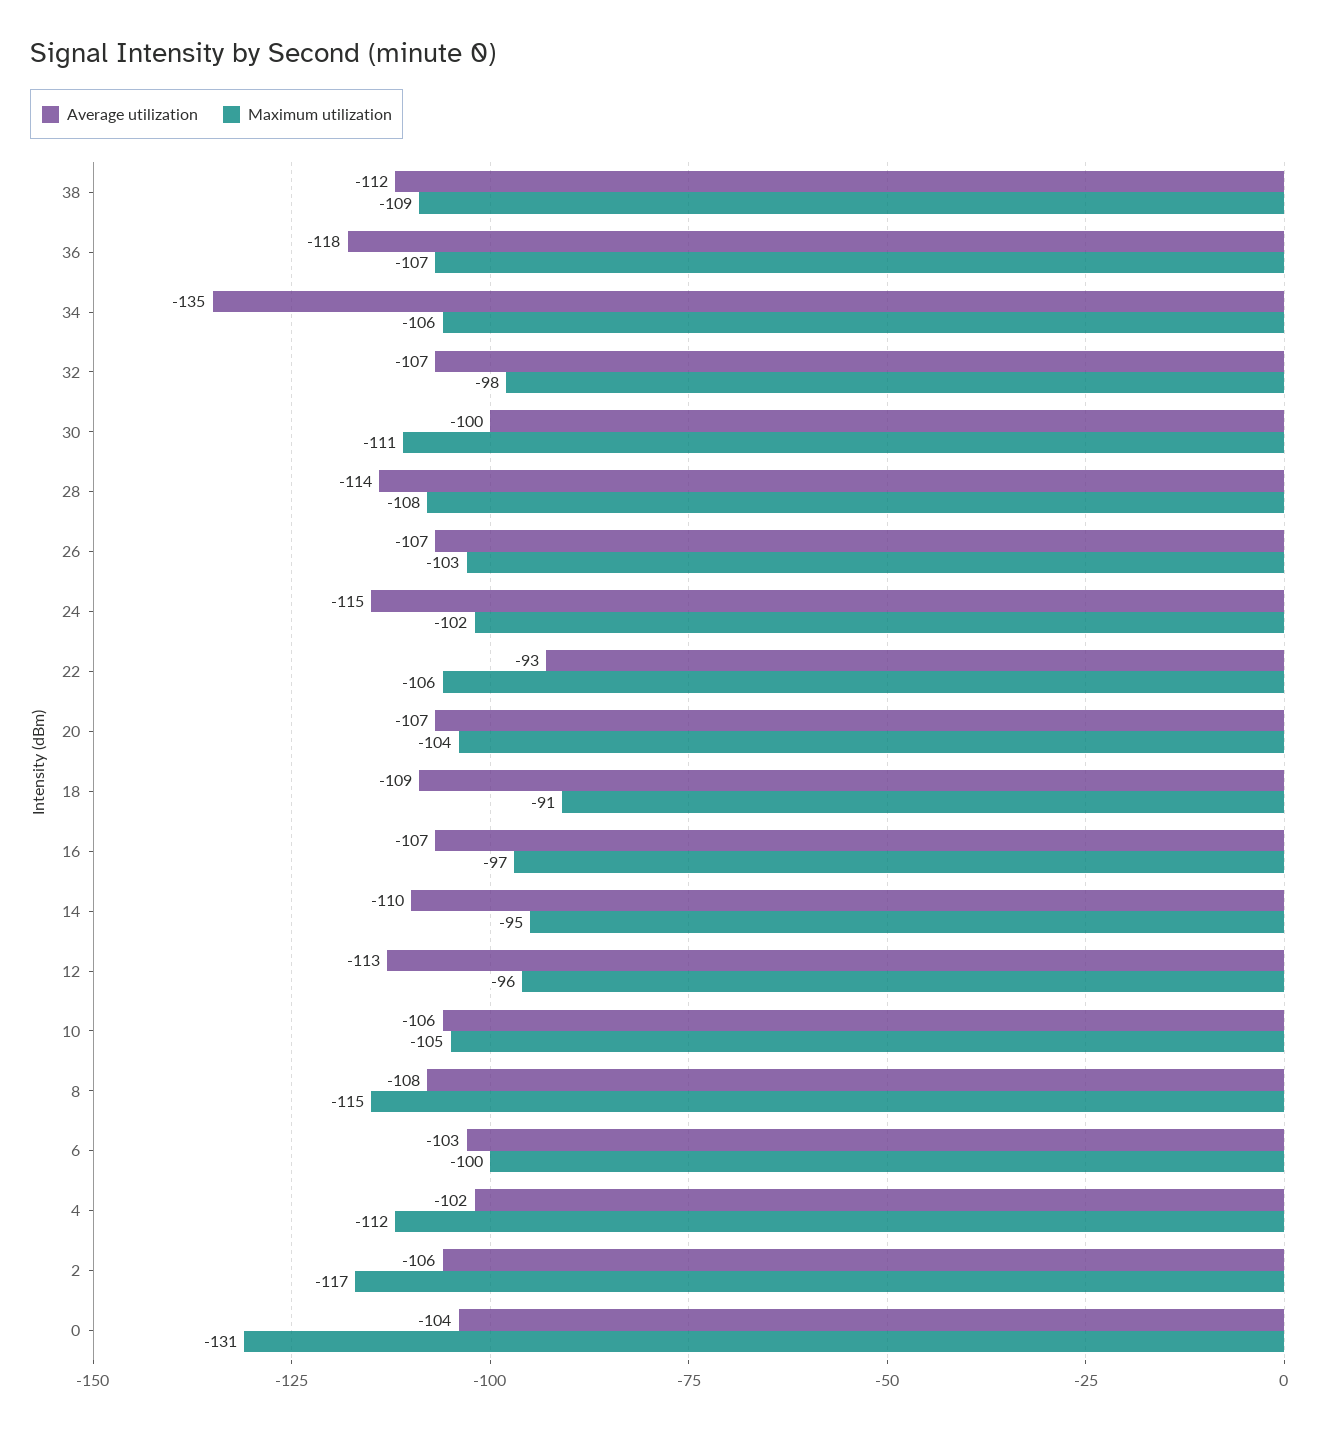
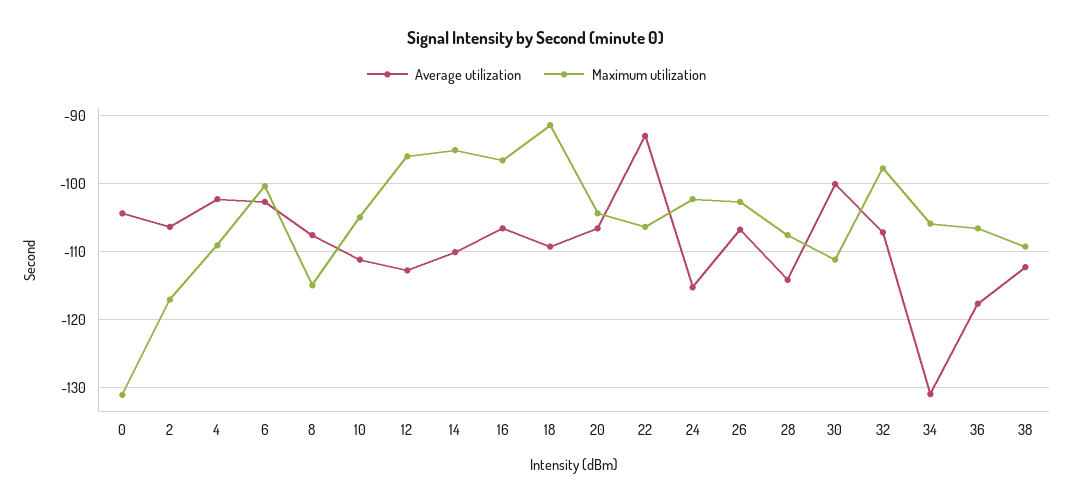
  {
    "Average utilization": {
      "38": -112,
      "36": -118,
-     "34": -135,
+     "34": -131,
      "32": -107,
      "30": -100,
      "28": -114,
      "26": -107,
      "24": -115,
      "22": -93,
      "20": -107,
      "18": -109,
      "16": -107,
      "14": -110,
      "12": -113,
-     "10": -106,
+     "10": -111,
      "8": -108,
      "6": -103,
      "4": -102,
      "2": -106,
      "0": -104
    },
    "Maximum utilization": {
      "38": -109,
      "36": -107,
      "34": -106,
      "32": -98,
      "30": -111,
      "28": -108,
      "26": -103,
      "24": -102,
      "22": -106,
      "20": -104,
      "18": -91,
      "16": -97,
      "14": -95,
      "12": -96,
      "10": -105,
      "8": -115,
      "6": -100,
-     "4": -112,
+     "4": -109,
      "2": -117,
      "0": -131
    }
  }

